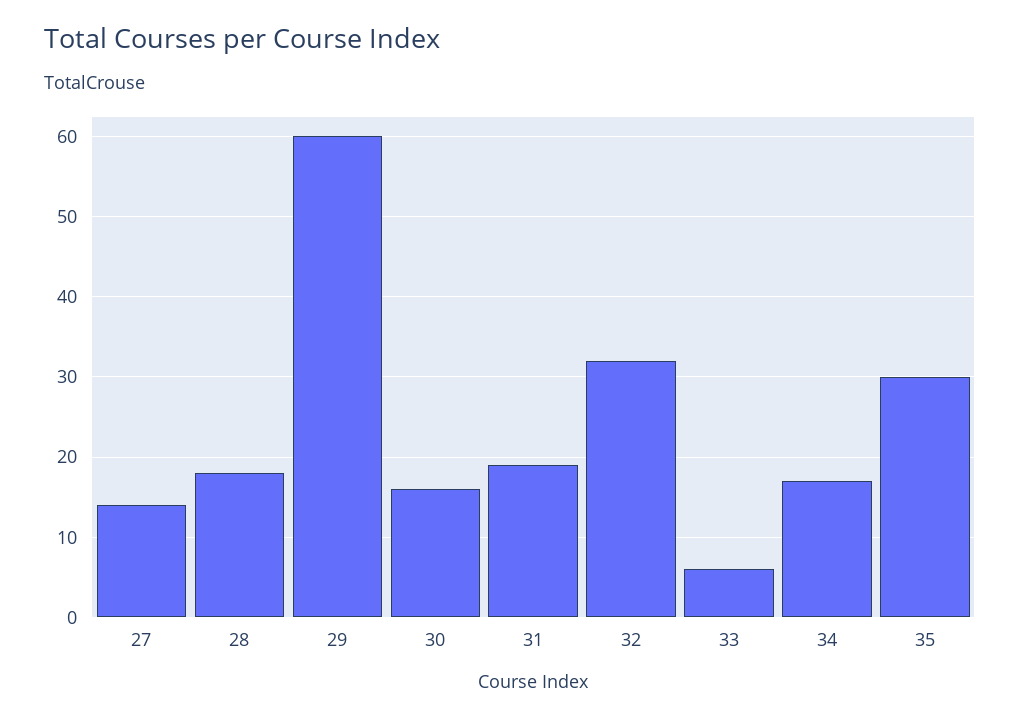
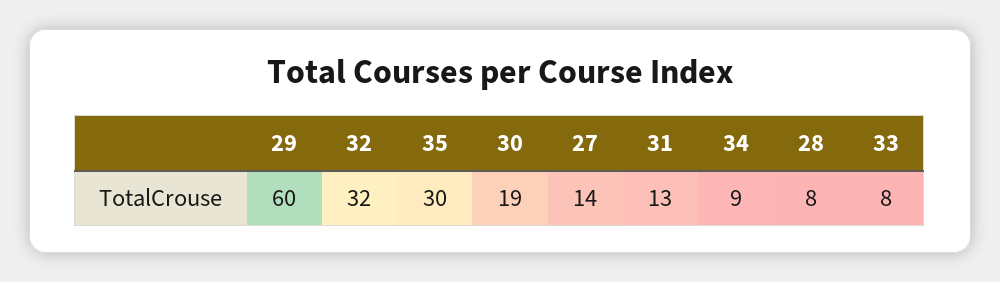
  {
    "27": 14,
-   "28": 18,
+   "28": 8,
    "29": 60,
-   "30": 16,
+   "30": 19,
-   "31": 19,
+   "31": 13,
    "32": 32,
-   "33": 6,
+   "33": 8,
-   "34": 17,
+   "34": 9,
    "35": 30
  }

